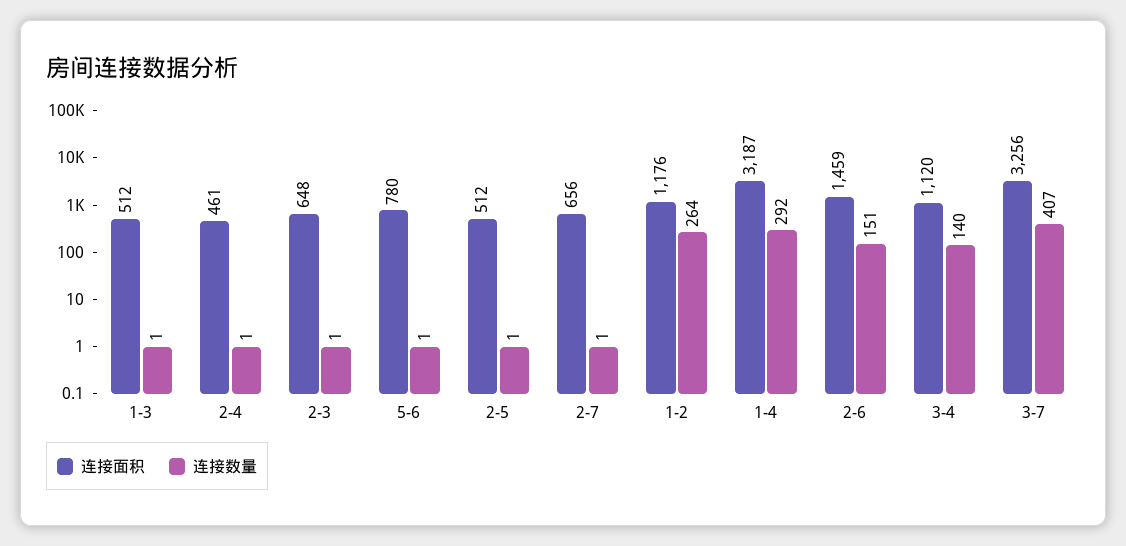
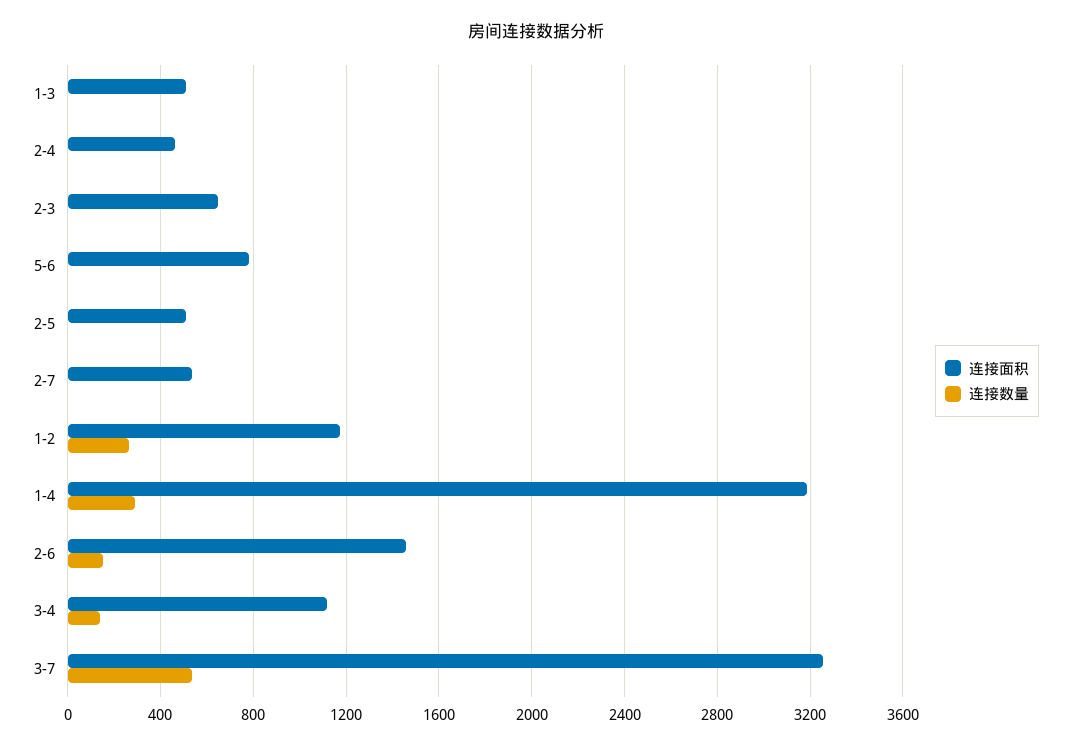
  {
    "连接面积": {
      "1-3": 512,
      "2-4": 461,
      "2-3": 648,
      "5-6": 780,
      "2-5": 512,
-     "2-7": 656,
+     "2-7": 550,
      "1-2": 1176,
      "1-4": 3187,
      "2-6": 1459,
      "3-4": 1120,
      "3-7": 3256
    },
    "连接数量": {
      "1-3": 1,
      "2-4": 1,
      "2-3": 1,
      "5-6": 1,
      "2-5": 1,
      "2-7": 1,
      "1-2": 264,
      "1-4": 292,
      "2-6": 151,
      "3-4": 140,
-     "3-7": 407
+     "3-7": 550
    }
  }

